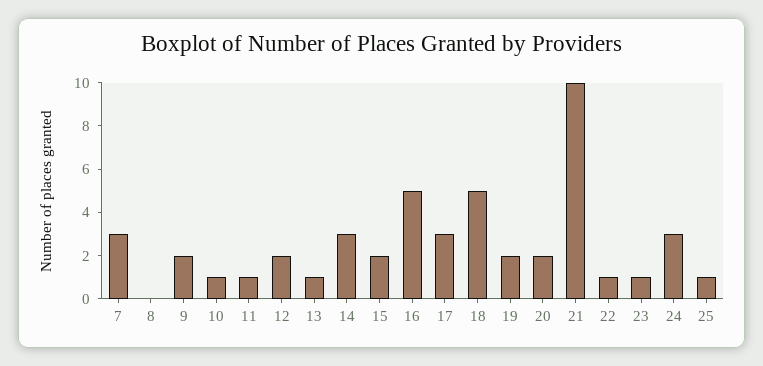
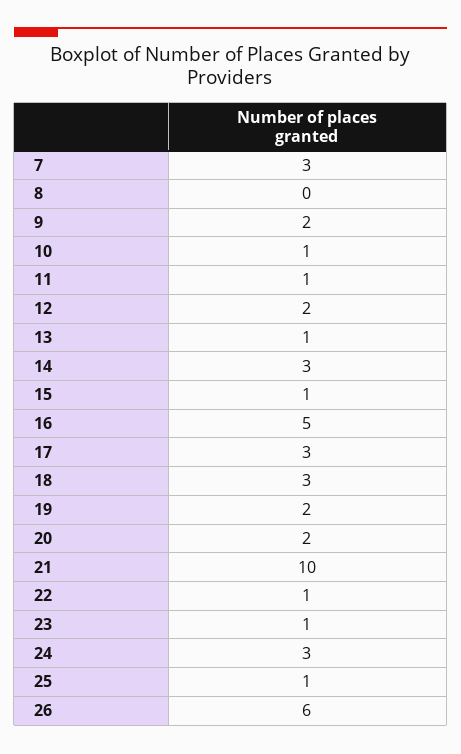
  {
    "7": 3,
    "8": 0,
    "9": 2,
    "10": 1,
    "11": 1,
    "12": 2,
    "13": 1,
    "14": 3,
-   "15": 2,
+   "15": 1,
    "16": 5,
    "17": 3,
-   "18": 5,
+   "18": 3,
    "19": 2,
    "20": 2,
    "21": 10,
    "22": 1,
    "23": 1,
    "24": 3,
-   "25": 1
+   "25": 1,
+   "26": 6
  }

